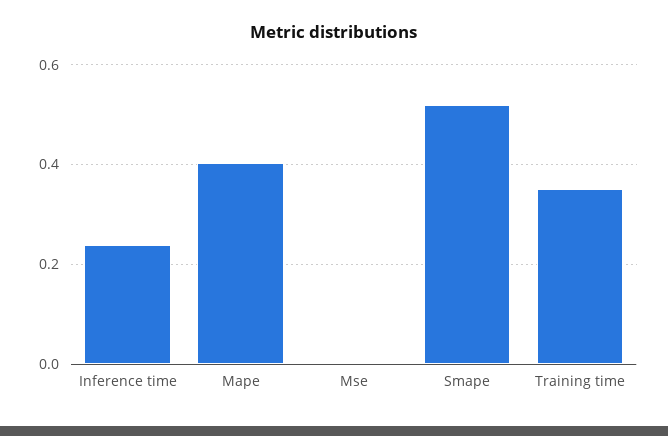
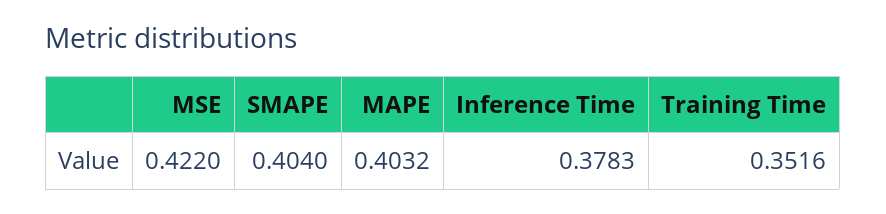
  {
-   "Inference time": 0.24,
+   "Inference time": 0.3783,
    "Mape": 0.4032,
-   "Mse": 0,
+   "Mse": 0.422,
-   "Smape": 0.52,
+   "Smape": 0.404,
    "Training time": 0.3516
  }

